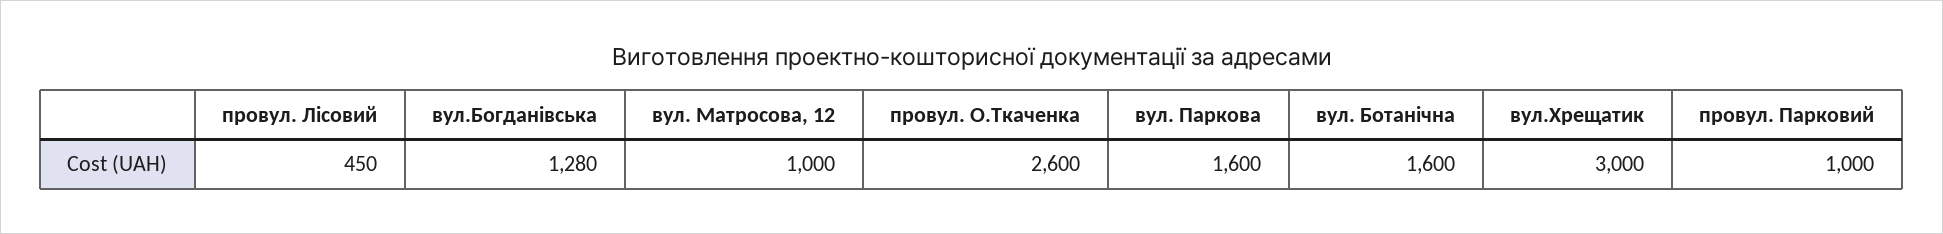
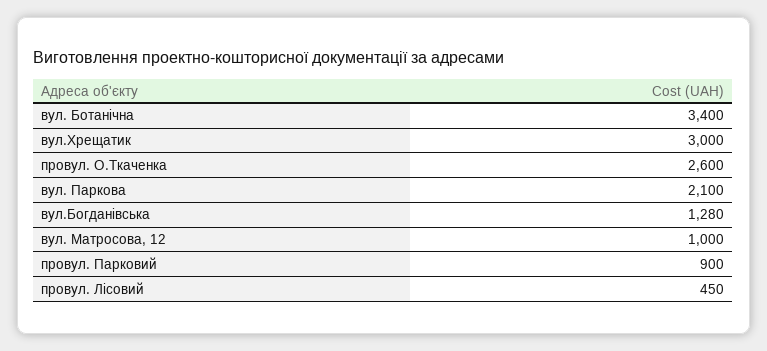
  {
    "провул. Лісовий": 450,
    "вул.Богданівська": 1280,
    "вул. Матросова, 12": 1000,
    "провул. О.Ткаченка": 2600,
-   "вул. Паркова": 1600,
+   "вул. Паркова": 2100,
-   "вул. Ботанічна": 1600,
+   "вул. Ботанічна": 3400,
    "вул.Хрещатик": 3000,
-   "провул. Парковий": 1000
+   "провул. Парковий": 900
  }

